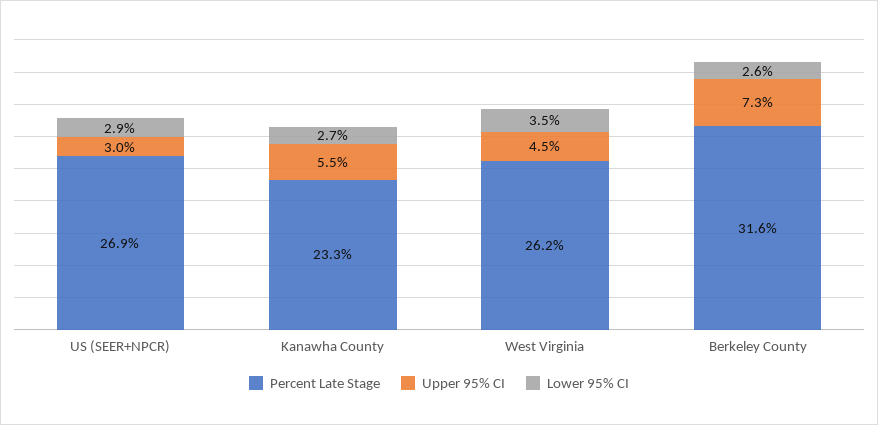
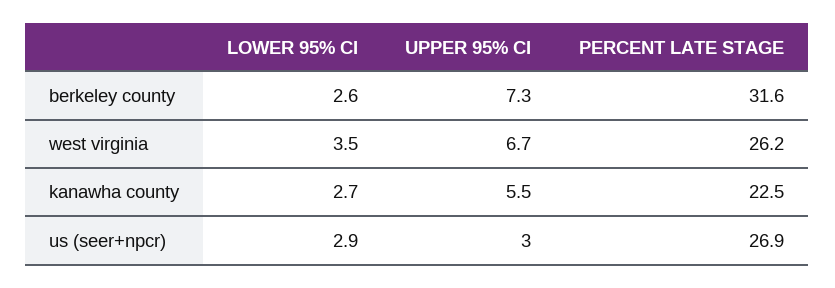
  {
    "Percent Late Stage": {
      "US (SEER+NPCR)": 26.9,
-     "Kanawha County": 23.3,
+     "Kanawha County": 22.5,
      "West Virginia": 26.2,
      "Berkeley County": 31.6
    },
    "Upper 95% CI": {
      "US (SEER+NPCR)": 3,
      "Kanawha County": 5.5,
-     "West Virginia": 4.5,
+     "West Virginia": 6.7,
      "Berkeley County": 7.3
    },
    "Lower 95% CI": {
      "US (SEER+NPCR)": 2.9,
      "Kanawha County": 2.7,
      "West Virginia": 3.5,
      "Berkeley County": 2.6
    }
  }

